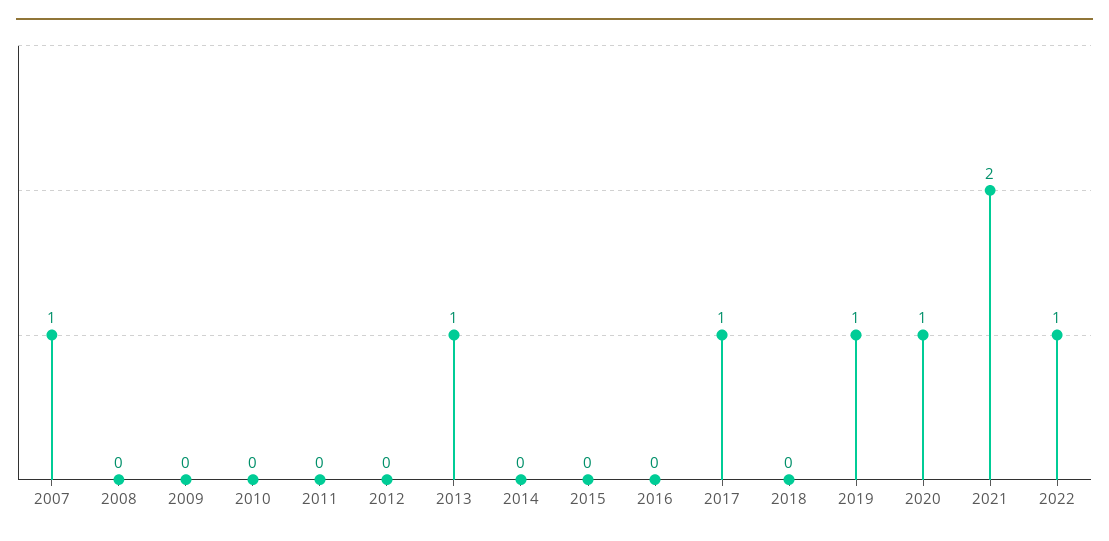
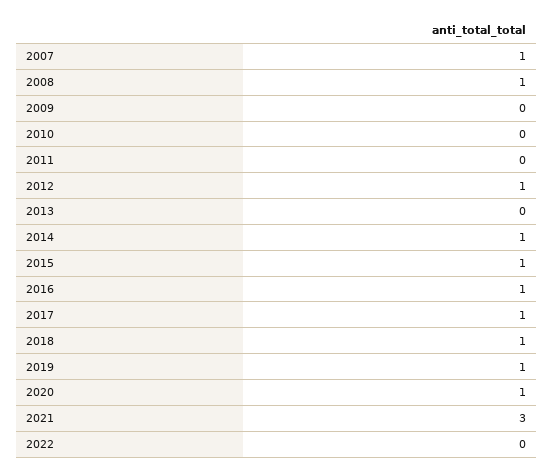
  {
    "2007": 1,
-   "2008": 0,
+   "2008": 1,
    "2009": 0,
    "2010": 0,
    "2011": 0,
-   "2012": 0,
+   "2012": 1,
-   "2013": 1,
+   "2013": 0,
-   "2014": 0,
+   "2014": 1,
-   "2015": 0,
+   "2015": 1,
-   "2016": 0,
+   "2016": 1,
    "2017": 1,
-   "2018": 0,
+   "2018": 1,
    "2019": 1,
    "2020": 1,
-   "2021": 2,
+   "2021": 3,
-   "2022": 1
+   "2022": 0
  }

